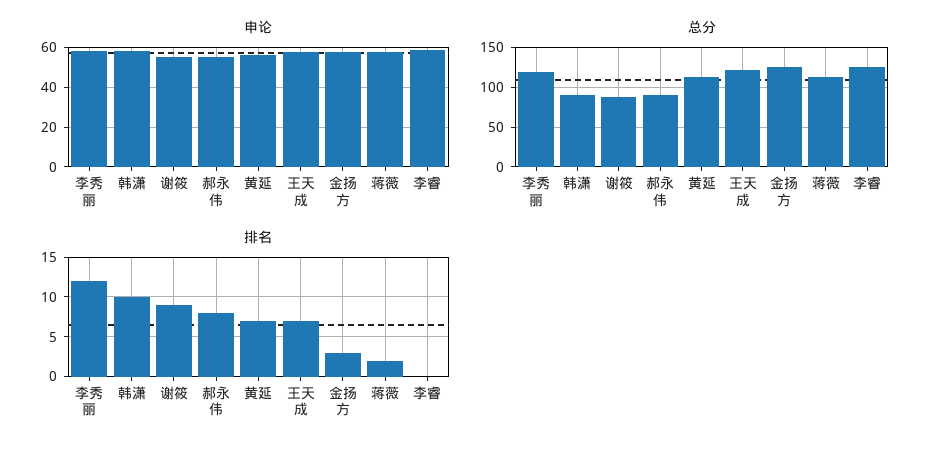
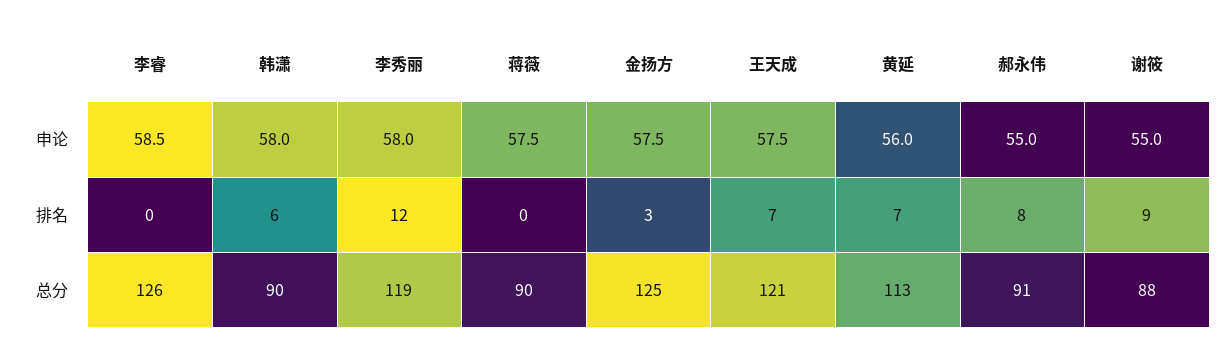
  {
    "申论": {
      "李秀丽": 58,
      "韩潇": 58,
      "谢筱": 55,
      "郝永伟": 55,
      "黄延": 56,
      "王天成": 57.5,
      "金扬方": 57.5,
      "蒋薇": 57.5,
      "李睿": 58.5
    },
    "总分": {
      "李秀丽": 119,
      "韩潇": 90,
      "谢筱": 88,
      "郝永伟": 91,
      "黄延": 113,
      "王天成": 121,
      "金扬方": 125,
-     "蒋薇": 110,
+     "蒋薇": 90,
      "李睿": 126
    },
    "排名": {
      "李秀丽": 12,
-     "韩潇": 10,
+     "韩潇": 6,
      "谢筱": 9,
      "郝永伟": 8,
      "黄延": 7,
      "王天成": 7,
      "金扬方": 3,
-     "蒋薇": 2,
+     "蒋薇": 0,
      "李睿": 0
    }
  }

